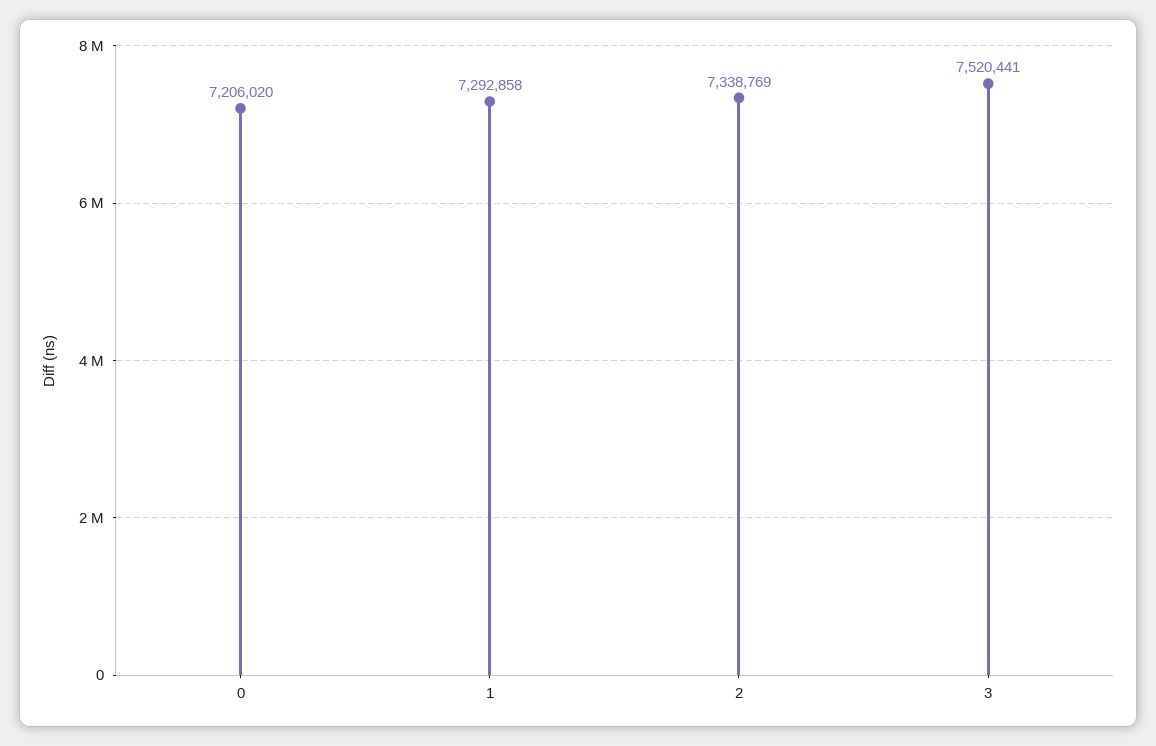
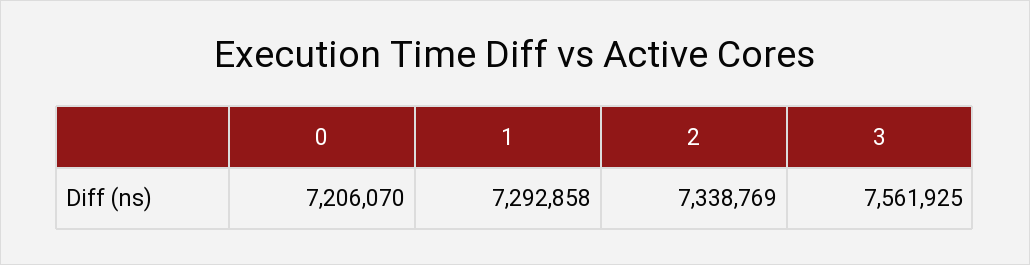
  {
-   "0": 7206020,
+   "0": 7206070,
    "1": 7292858,
    "2": 7338769,
-   "3": 7520441
+   "3": 7561925
  }

